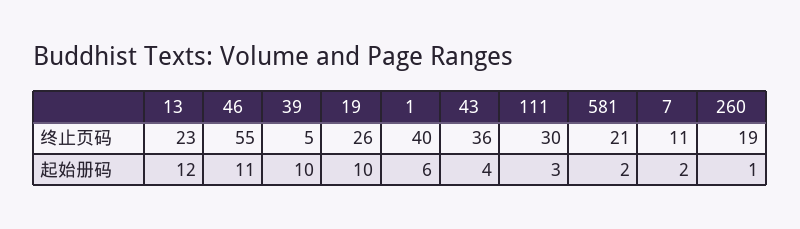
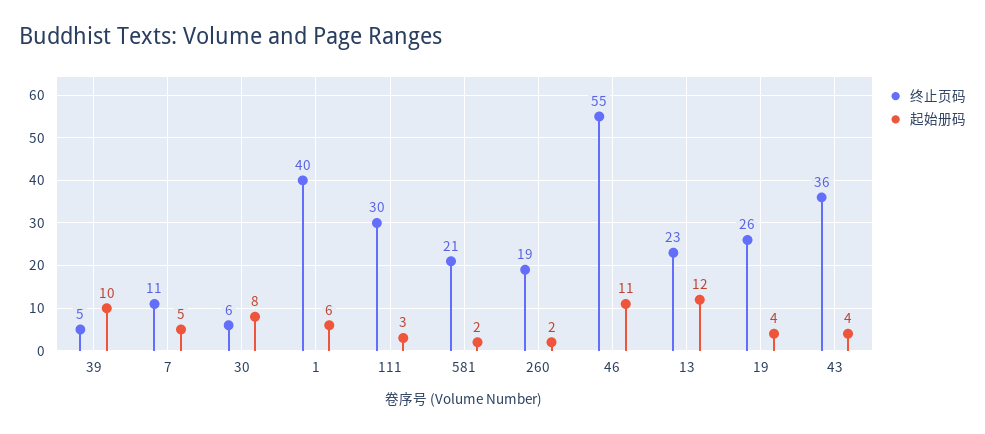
  {
    "终止页码": {
      "13": 23,
      "46": 55,
      "39": 5,
      "19": 26,
      "1": 40,
      "43": 36,
      "111": 30,
      "581": 21,
      "7": 11,
-     "260": 19
+     "260": 19,
+     "30": 6
    },
    "起始册码": {
      "13": 12,
      "46": 11,
      "39": 10,
-     "19": 10,
+     "19": 4,
      "1": 6,
      "43": 4,
      "111": 3,
      "581": 2,
-     "7": 2,
+     "7": 5,
-     "260": 1
+     "260": 2,
+     "30": 8
    }
  }

